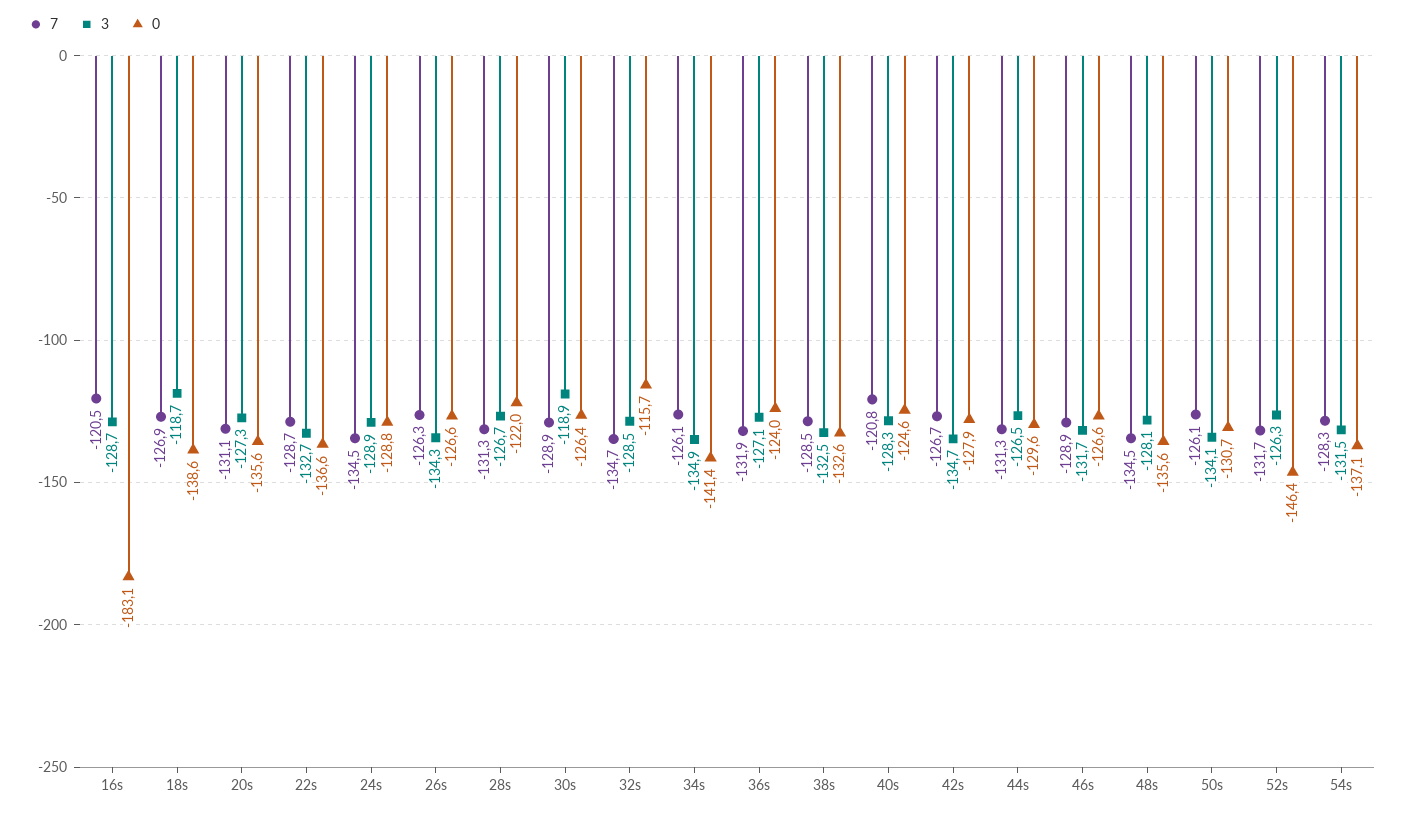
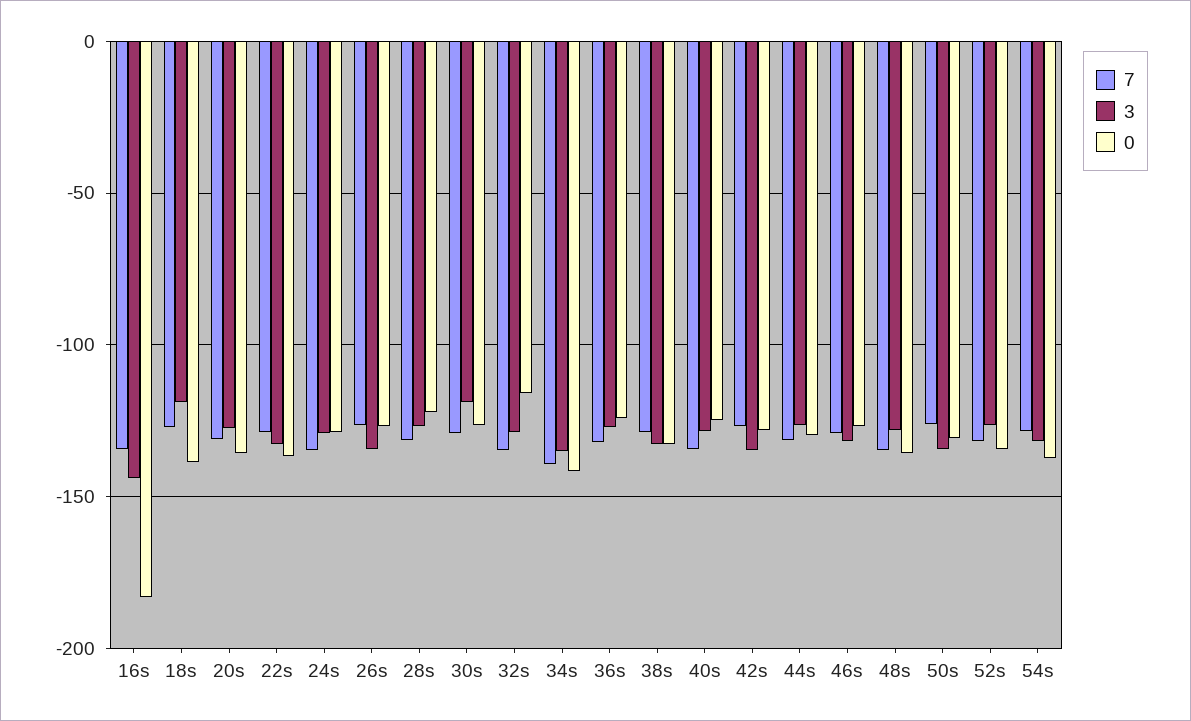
  {
    "7": {
-     "16s": -120.5,
+     "16s": -135,
      "18s": -126.9,
      "20s": -131.1,
      "22s": -128.7,
      "24s": -134.5,
      "26s": -126.3,
      "28s": -131.3,
      "30s": -128.9,
      "32s": -134.7,
-     "34s": -126.1,
+     "34s": -140,
      "36s": -131.9,
      "38s": -128.5,
-     "40s": -120.8,
+     "40s": -135,
      "42s": -126.7,
      "44s": -131.3,
      "46s": -128.9,
      "48s": -134.5,
      "50s": -126.1,
      "52s": -131.7,
      "54s": -128.3
    },
    "3": {
-     "16s": -128.7,
+     "16s": -145,
      "18s": -118.7,
      "20s": -127.3,
      "22s": -132.7,
      "24s": -128.9,
      "26s": -134.3,
      "28s": -126.7,
      "30s": -118.9,
      "32s": -128.5,
      "34s": -134.9,
      "36s": -127.1,
      "38s": -132.5,
      "40s": -128.3,
      "42s": -134.7,
      "44s": -126.5,
      "46s": -131.7,
      "48s": -128.1,
      "50s": -134.1,
      "52s": -126.3,
      "54s": -131.5
    },
    "0": {
      "16s": -183.1,
      "18s": -138.6,
      "20s": -135.6,
      "22s": -136.6,
      "24s": -128.8,
      "26s": -126.6,
      "28s": -122,
      "30s": -126.4,
      "32s": -115.7,
      "34s": -141.4,
      "36s": -124,
      "38s": -132.6,
      "40s": -124.6,
      "42s": -127.9,
      "44s": -129.6,
      "46s": -126.6,
      "48s": -135.6,
      "50s": -130.7,
-     "52s": -146.4,
+     "52s": -135,
      "54s": -137.1
    }
  }

